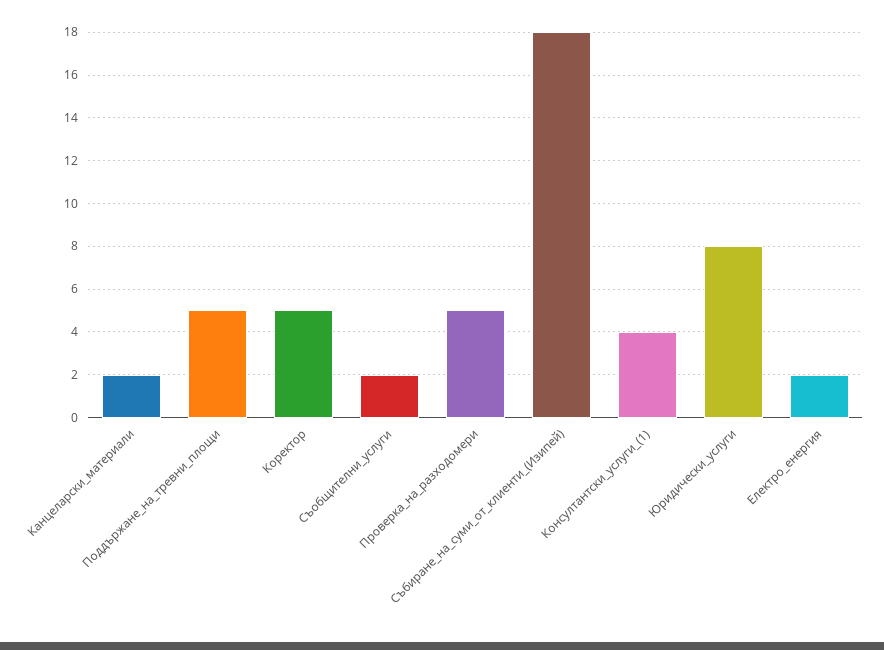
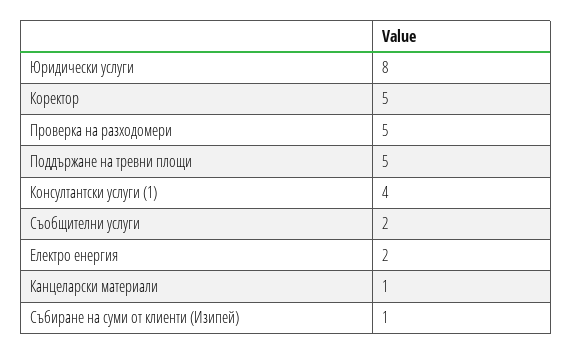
  {
-   "Канцеларски_материали": 2,
+   "Канцеларски_материали": 1,
    "Поддържане_на_тревни_площи": 5,
    "Коректор": 5,
    "Съобщителни_услуги": 2,
    "Проверка_на_разходомери": 5,
-   "Събиране_на_суми_от_клиенти_(Изипей)": 18,
+   "Събиране_на_суми_от_клиенти_(Изипей)": 1,
    "Консултантски_услуги_(1)": 4,
    "Юридически_услуги": 8,
    "Електро_енергия": 2
  }

